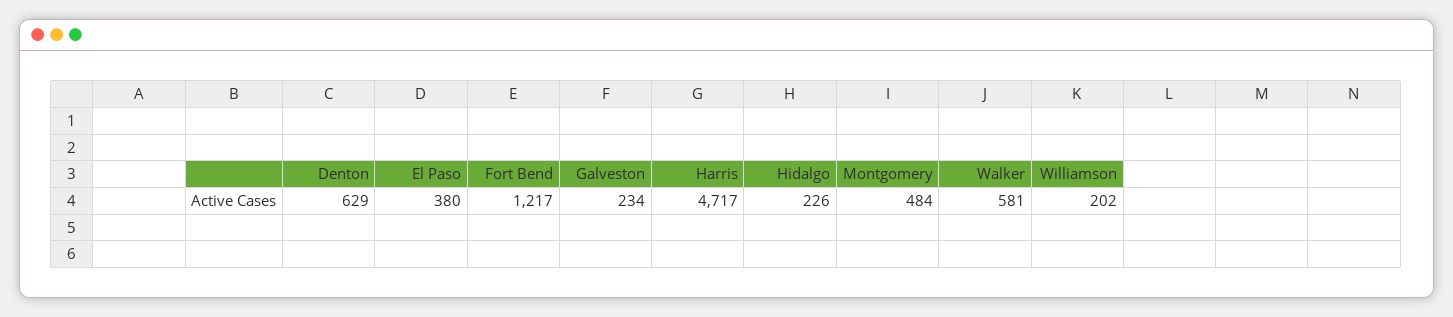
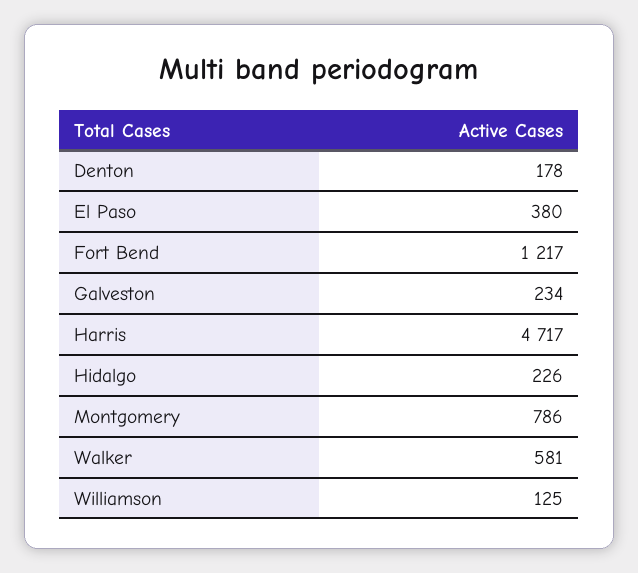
  {
-   "Denton": 629,
+   "Denton": 178,
    "El Paso": 380,
    "Fort Bend": 1217,
    "Galveston": 234,
    "Harris": 4717,
    "Hidalgo": 226,
-   "Montgomery": 484,
+   "Montgomery": 786,
    "Walker": 581,
-   "Williamson": 202
+   "Williamson": 125
  }

